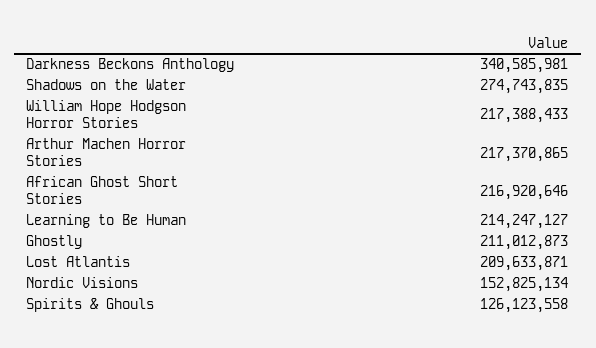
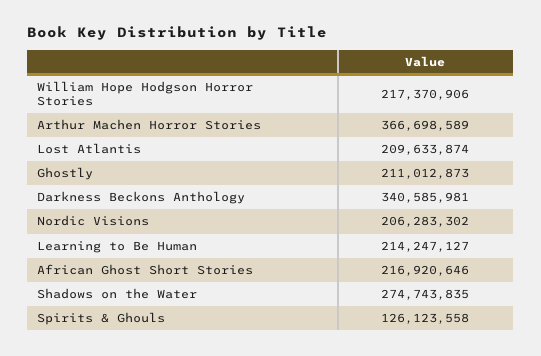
  {
    "Darkness Beckons Anthology": 340585981,
    "Shadows on the Water": 274743835,
-   "William Hope Hodgson Horror Stories": 217388433,
+   "William Hope Hodgson Horror Stories": 217370906,
-   "Arthur Machen Horror Stories": 217370865,
+   "Arthur Machen Horror Stories": 366698589,
    "African Ghost Short Stories": 216920646,
    "Learning to Be Human": 214247127,
    "Ghostly": 211012873,
-   "Lost Atlantis": 209633871,
+   "Lost Atlantis": 209633874,
-   "Nordic Visions": 152825134,
+   "Nordic Visions": 206283302,
    "Spirits & Ghouls": 126123558
  }

